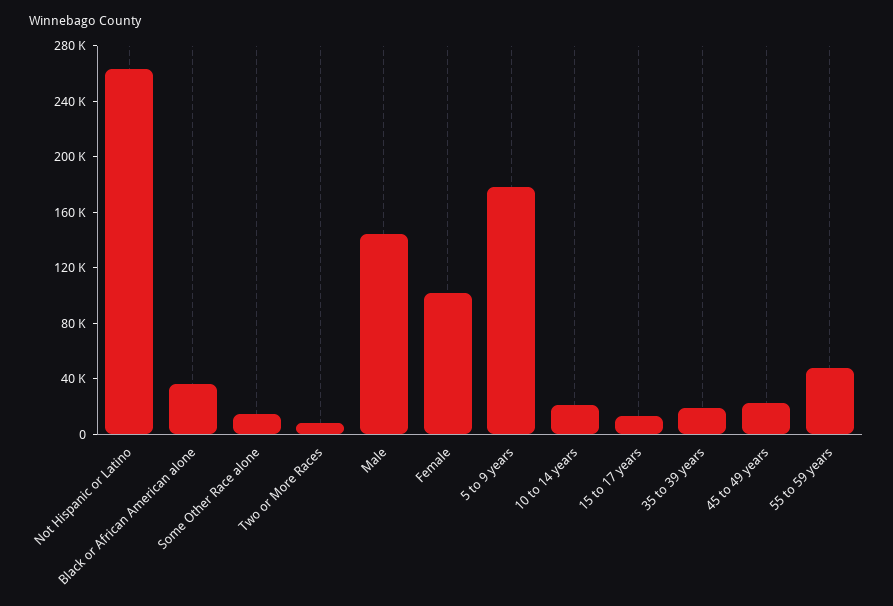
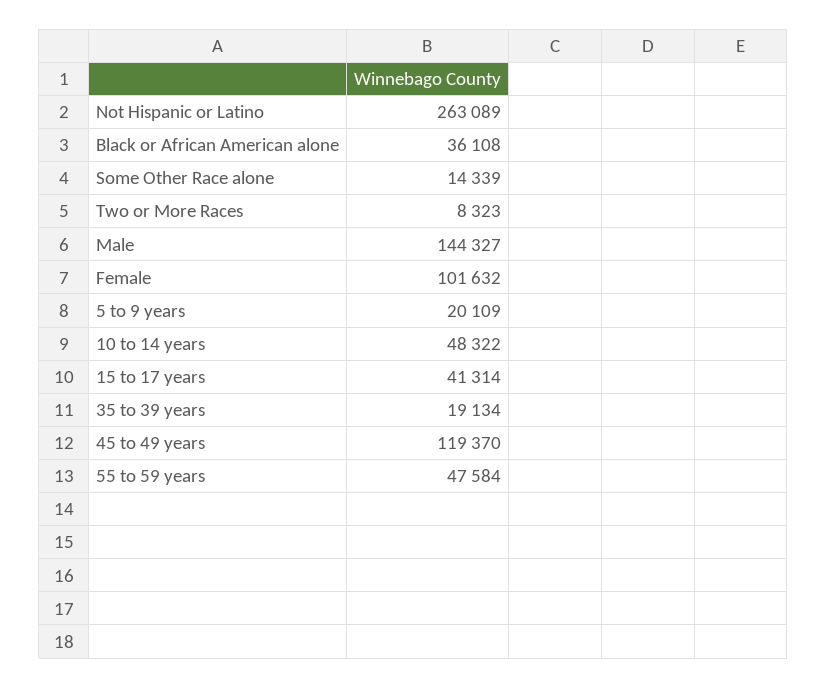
  {
    "Not Hispanic or Latino": 263089,
    "Black or African American alone": 36108,
    "Some Other Race alone": 14339,
    "Two or More Races": 8323,
    "Male": 144327,
    "Female": 101632,
-   "5 to 9 years": 180000,
+   "5 to 9 years": 20109,
-   "10 to 14 years": 20000,
+   "10 to 14 years": 48322,
-   "15 to 17 years": 10000,
+   "15 to 17 years": 41314,
    "35 to 39 years": 19134,
-   "45 to 49 years": 20000,
+   "45 to 49 years": 119370,
    "55 to 59 years": 47584
  }

